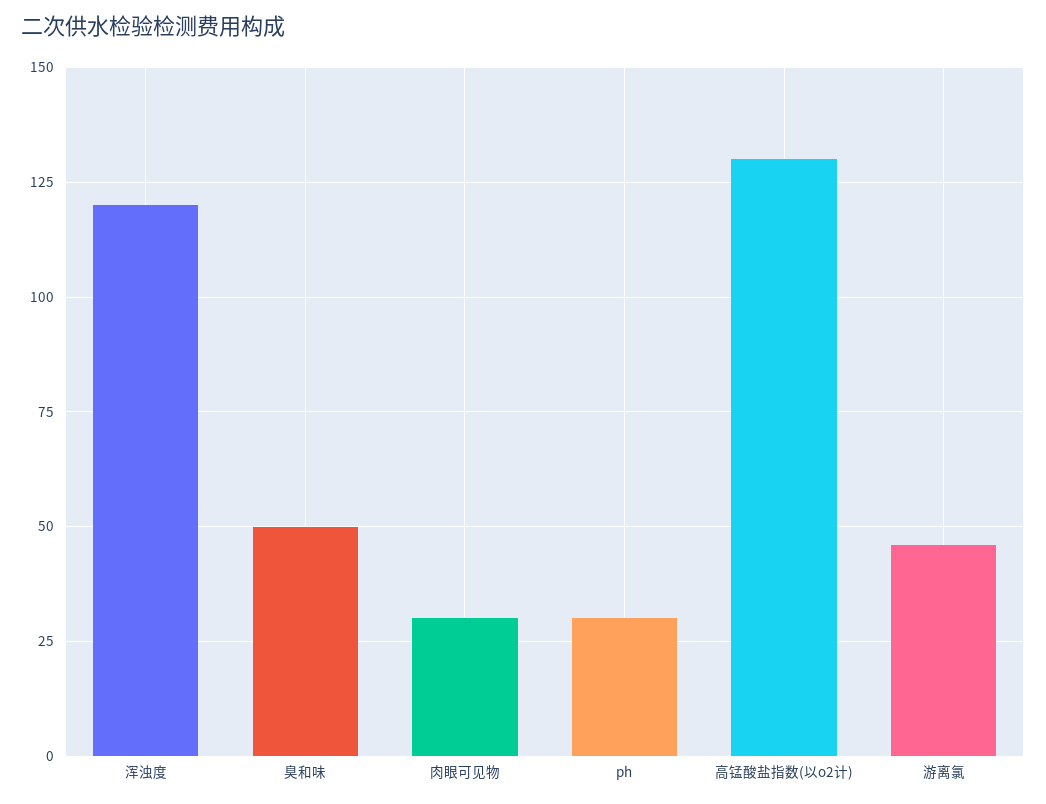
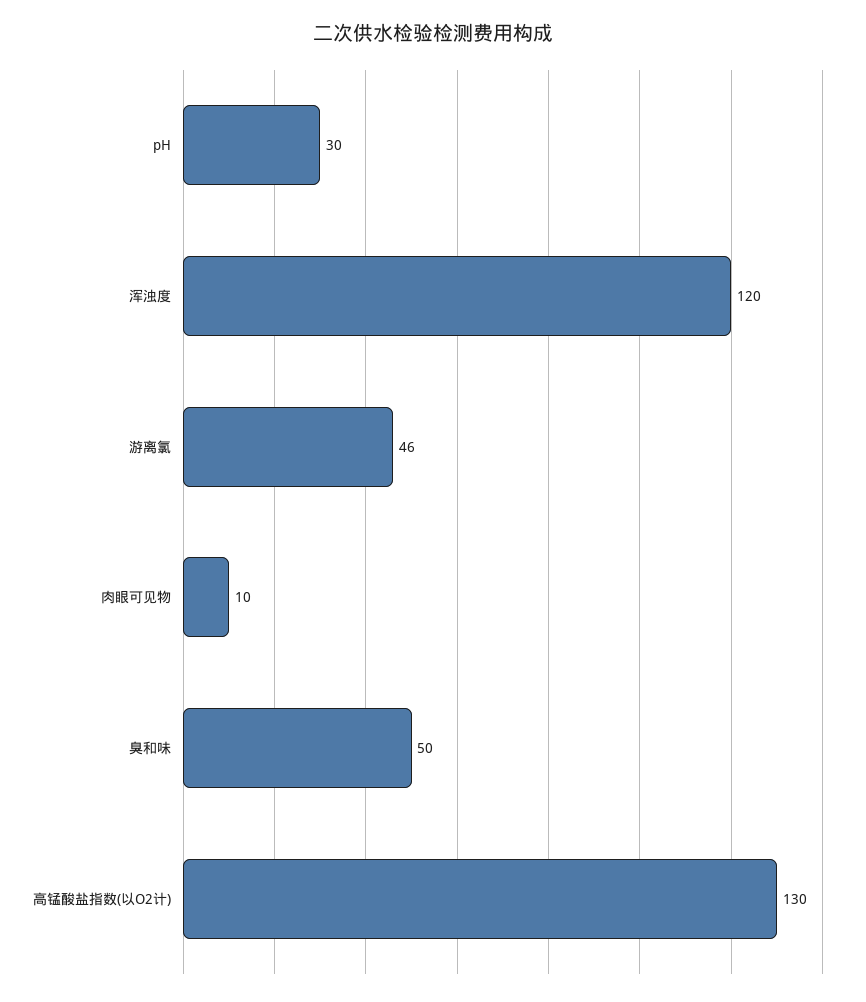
  {
    "浑浊度": 120,
    "臭和味": 50,
-   "肉眼可见物": 30,
+   "肉眼可见物": 10,
    "ph": 30,
    "高锰酸盐指数(以o2计)": 130,
    "游离氯": 46
  }

